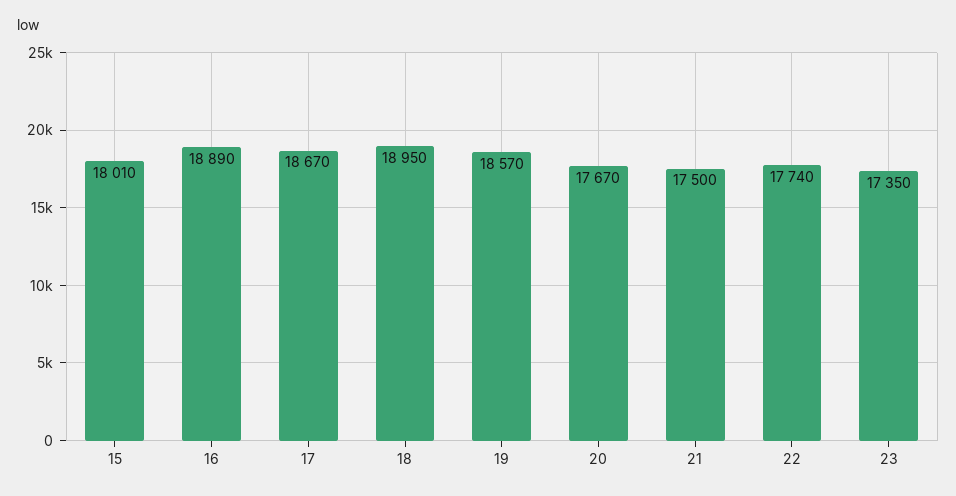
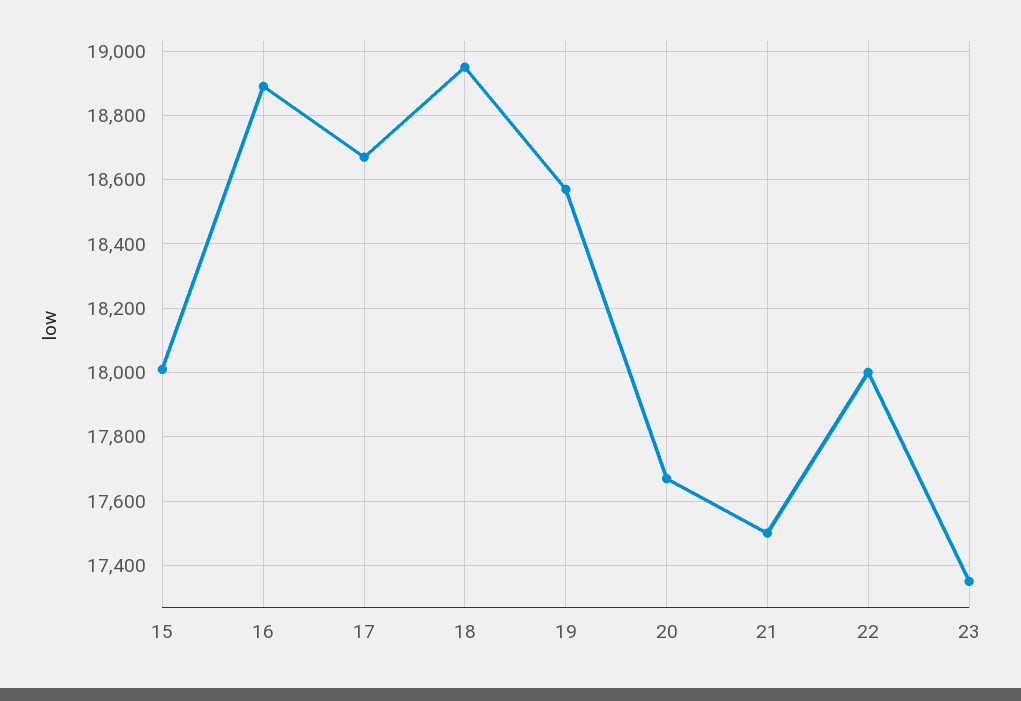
  {
    "15": 18010,
    "16": 18890,
    "17": 18670,
    "18": 18950,
    "19": 18570,
    "20": 17670,
    "21": 17500,
-   "22": 17740,
+   "22": 18000,
    "23": 17350
  }

